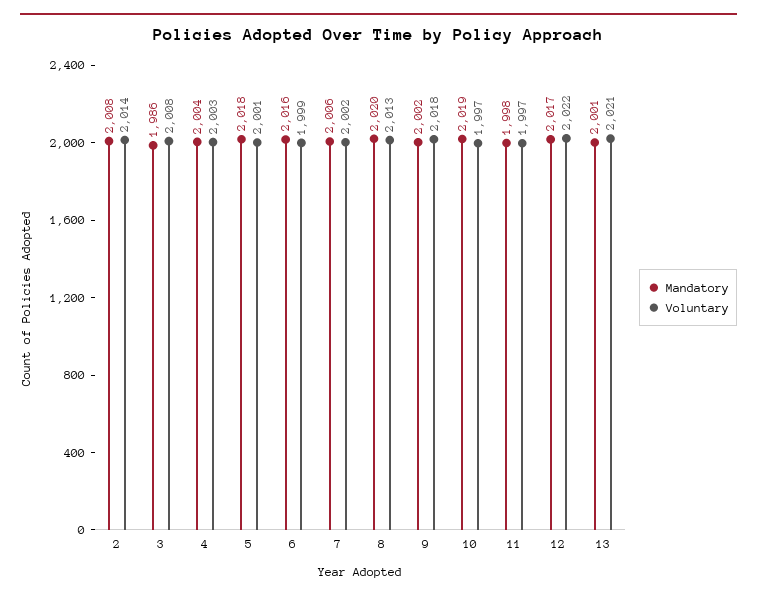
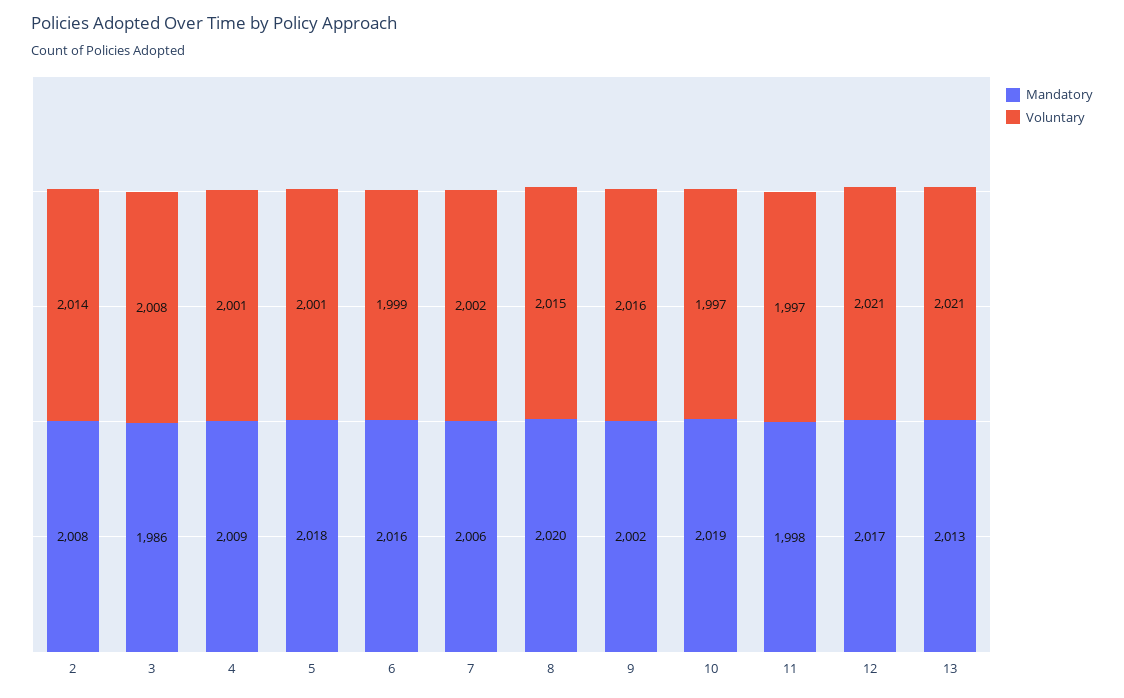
  {
    "Mandatory": {
      "2": 2008,
      "3": 1986,
-     "4": 2004,
+     "4": 2009,
      "5": 2018,
      "6": 2016,
      "7": 2006,
      "8": 2020,
      "9": 2002,
      "10": 2019,
      "11": 1998,
      "12": 2017,
-     "13": 2001
+     "13": 2013
    },
    "Voluntary": {
      "2": 2014,
      "3": 2008,
-     "4": 2003,
+     "4": 2001,
      "5": 2001,
      "6": 1999,
      "7": 2002,
-     "8": 2013,
+     "8": 2015,
-     "9": 2018,
+     "9": 2016,
      "10": 1997,
      "11": 1997,
-     "12": 2022,
+     "12": 2021,
      "13": 2021
    }
  }

